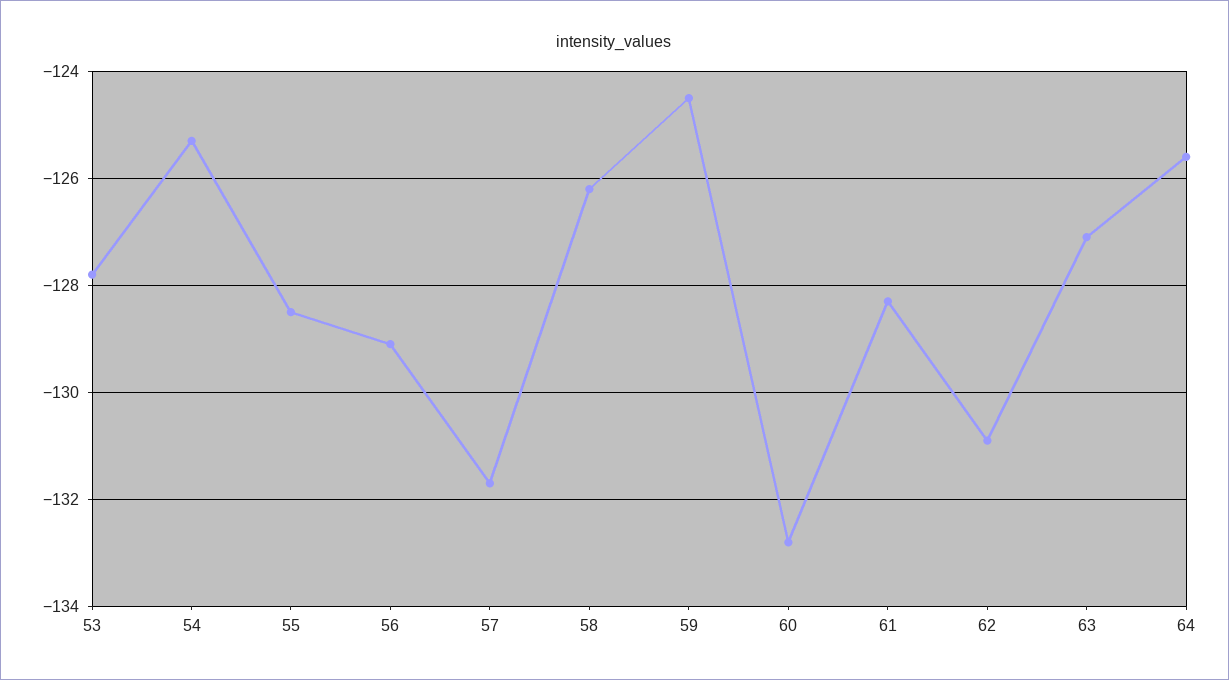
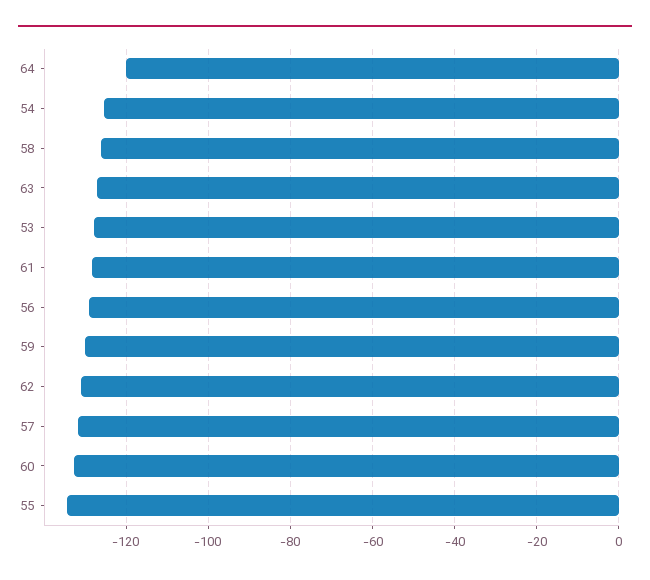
  {
    "53": -128,
    "54": -125.5,
-   "55": -128.5,
+   "55": -134,
    "56": -129,
    "57": -131.5,
    "58": -126,
-   "59": -124.5,
+   "59": -130,
    "60": -133,
    "61": -128.5,
    "62": -131,
    "63": -127,
-   "64": -125.5
+   "64": -120
  }

